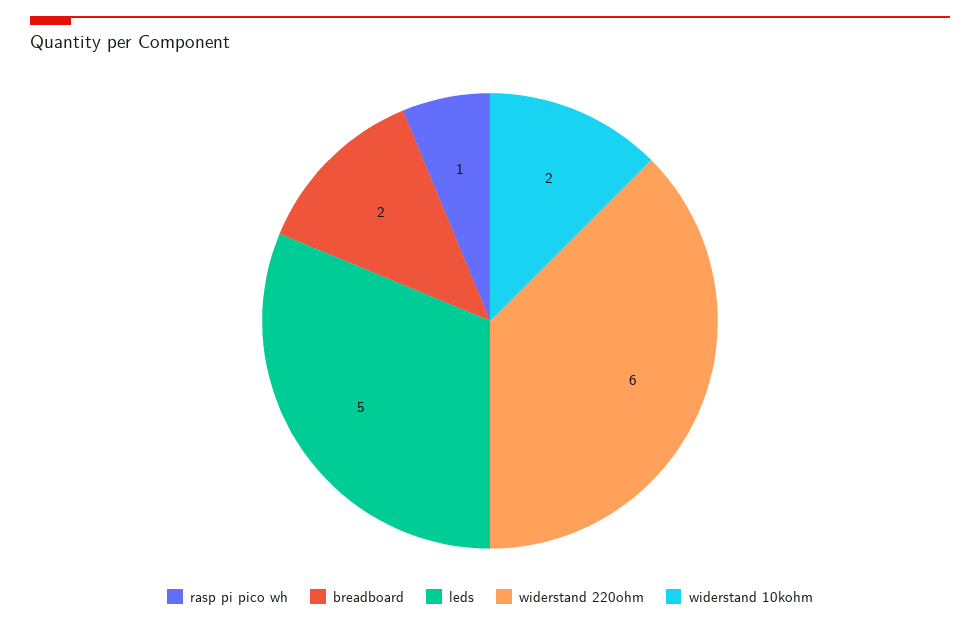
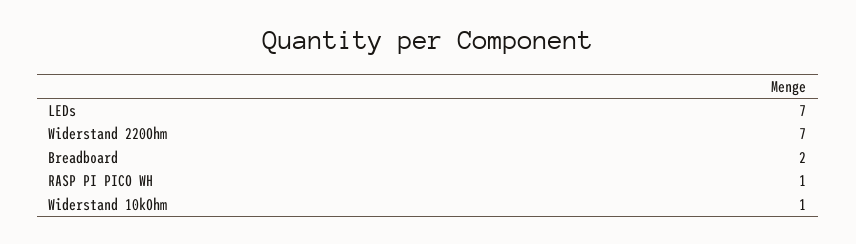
  {
    "rasp pi pico wh": 1,
    "breadboard": 2,
-   "leds": 5,
+   "leds": 7,
-   "widerstand 220ohm": 6,
+   "widerstand 220ohm": 7,
-   "widerstand 10kohm": 2
+   "widerstand 10kohm": 1
  }

